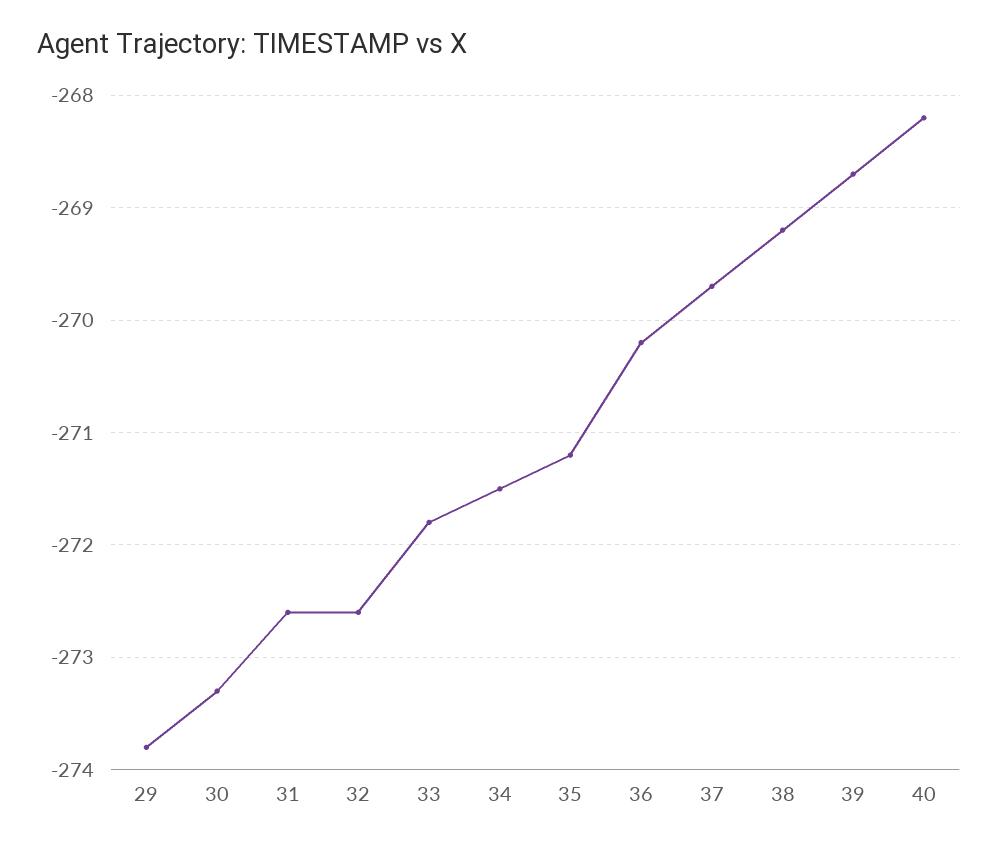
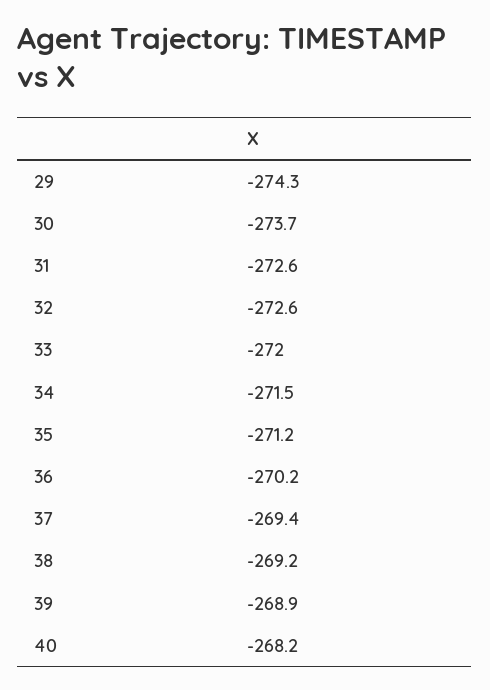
  {
-   "29": -273.8,
+   "29": -274.3,
-   "30": -273.3,
+   "30": -273.7,
    "31": -272.6,
    "32": -272.6,
-   "33": -271.8,
+   "33": -272,
    "34": -271.5,
    "35": -271.2,
    "36": -270.2,
-   "37": -269.7,
+   "37": -269.4,
    "38": -269.2,
-   "39": -268.7,
+   "39": -268.9,
    "40": -268.2
  }

